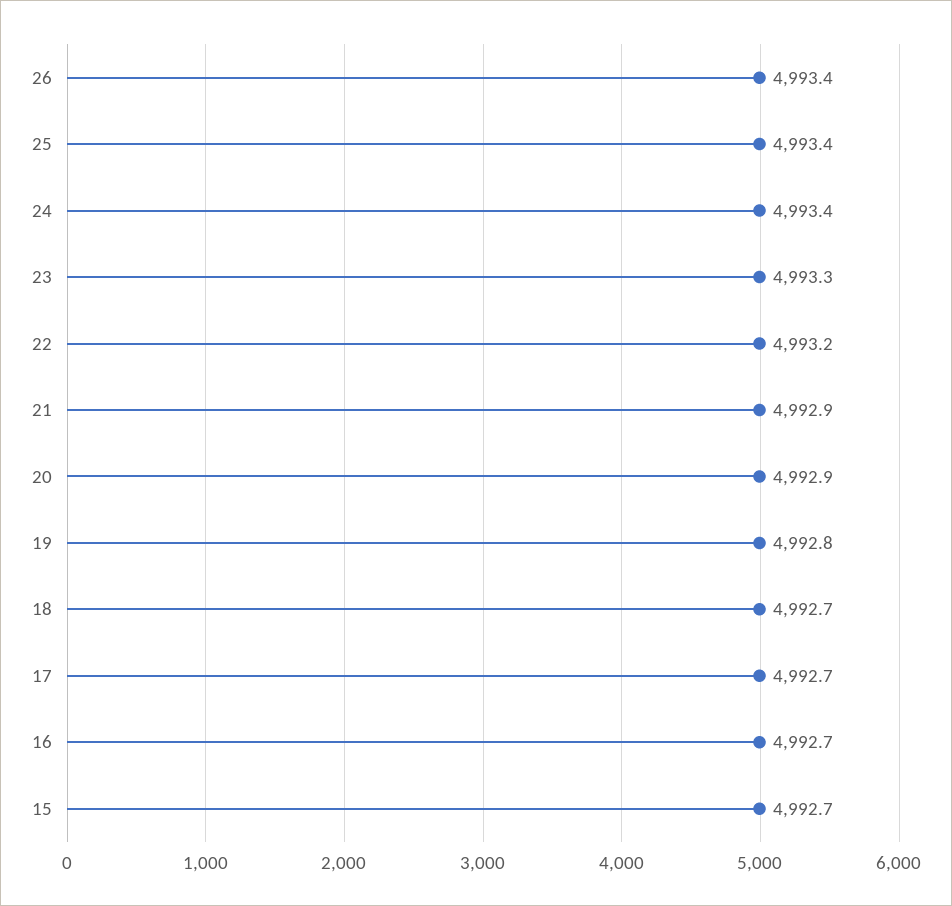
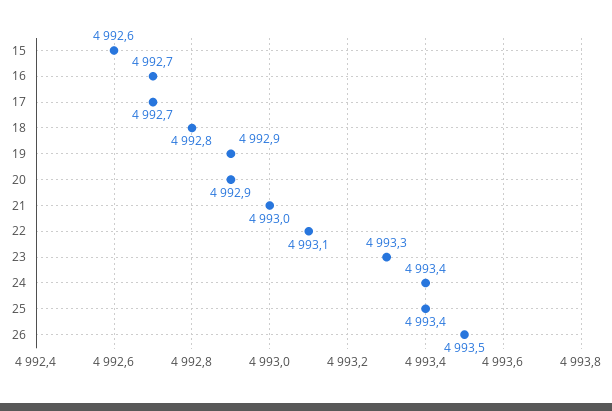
  {
-   "26": 4993.4,
+   "26": 4993.5,
    "25": 4993.4,
    "24": 4993.4,
    "23": 4993.3,
-   "22": 4993.2,
+   "22": 4993.1,
-   "21": 4992.9,
+   "21": 4993,
    "20": 4992.9,
-   "19": 4992.8,
+   "19": 4992.9,
-   "18": 4992.7,
+   "18": 4992.8,
    "17": 4992.7,
    "16": 4992.7,
-   "15": 4992.7
+   "15": 4992.6
  }

